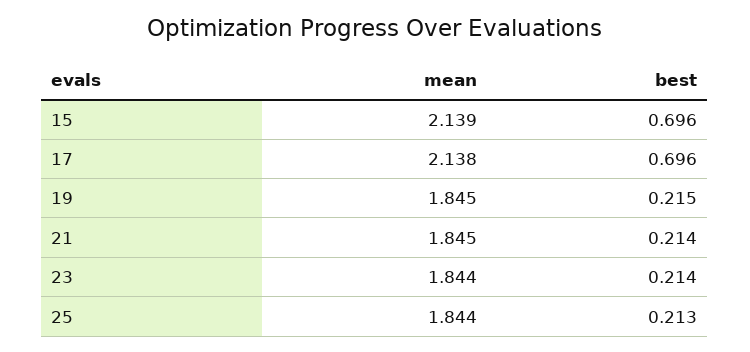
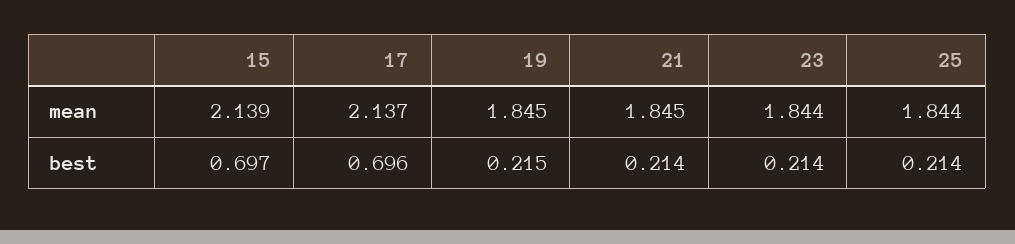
  {
    "mean": {
      "15": 2.139,
-     "17": 2.138,
+     "17": 2.137,
      "19": 1.845,
      "21": 1.845,
      "23": 1.844,
      "25": 1.844
    },
    "best": {
-     "15": 0.696,
+     "15": 0.697,
      "17": 0.696,
      "19": 0.215,
      "21": 0.214,
      "23": 0.214,
-     "25": 0.213
+     "25": 0.214
    }
  }

